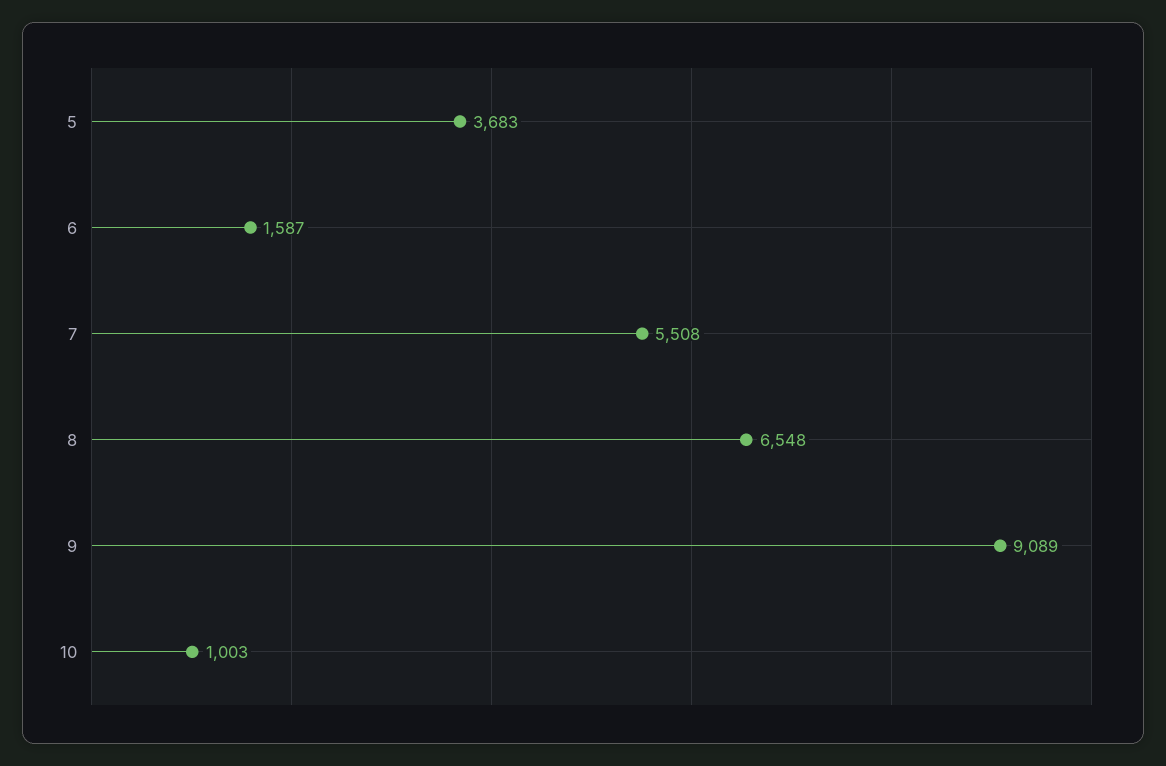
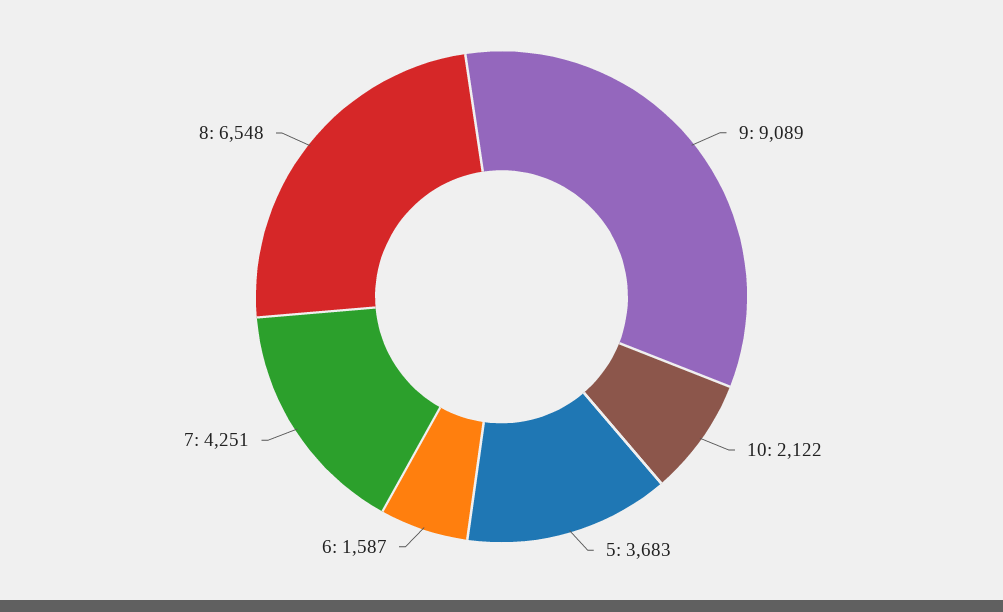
  {
    "5": 3683,
    "6": 1587,
-   "7": 5508,
+   "7": 4251,
    "8": 6548,
    "9": 9089,
-   "10": 1003
+   "10": 2122
  }

